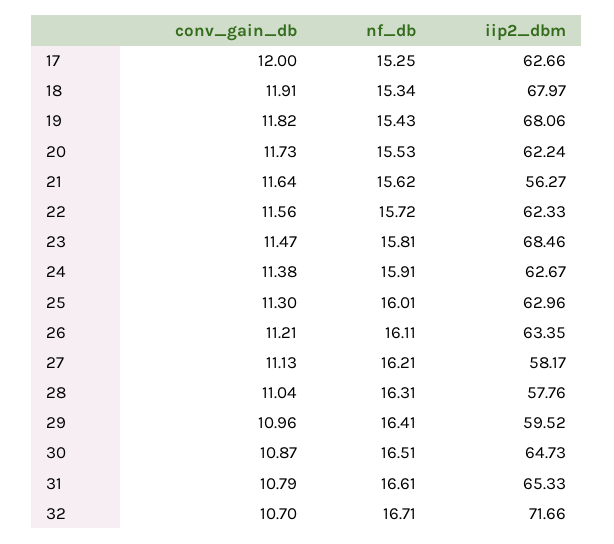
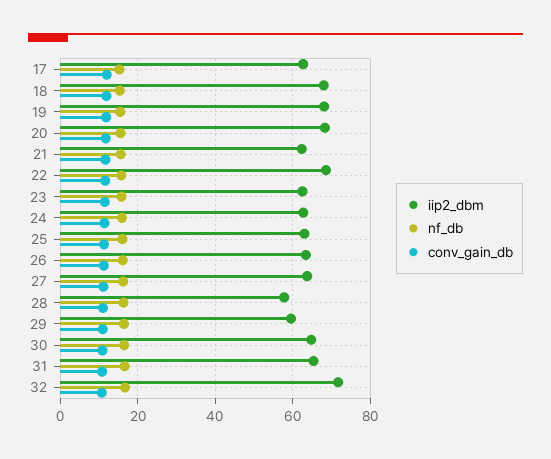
  {
    "conv_gain_db": {
      "17": 12,
      "18": 11.91,
      "19": 11.82,
      "20": 11.73,
      "21": 11.64,
      "22": 11.56,
      "23": 11.47,
      "24": 11.38,
      "25": 11.3,
      "26": 11.21,
      "27": 11.13,
      "28": 11.04,
      "29": 10.96,
      "30": 10.87,
      "31": 10.79,
      "32": 10.7
    },
    "nf_db": {
      "17": 15.25,
      "18": 15.34,
      "19": 15.43,
      "20": 15.53,
      "21": 15.62,
      "22": 15.72,
      "23": 15.81,
      "24": 15.91,
      "25": 16.01,
      "26": 16.11,
      "27": 16.21,
      "28": 16.31,
      "29": 16.41,
      "30": 16.51,
      "31": 16.61,
      "32": 16.71
    },
    "iip2_dbm": {
      "17": 62.66,
      "18": 67.97,
      "19": 68.06,
-     "20": 62.24,
+     "20": 68,
-     "21": 56.27,
+     "21": 62,
-     "22": 62.33,
+     "22": 68,
-     "23": 68.46,
+     "23": 62,
      "24": 62.67,
      "25": 62.96,
      "26": 63.35,
-     "27": 58.17,
+     "27": 64,
      "28": 57.76,
      "29": 59.52,
      "30": 64.73,
      "31": 65.33,
      "32": 71.66
    }
  }

